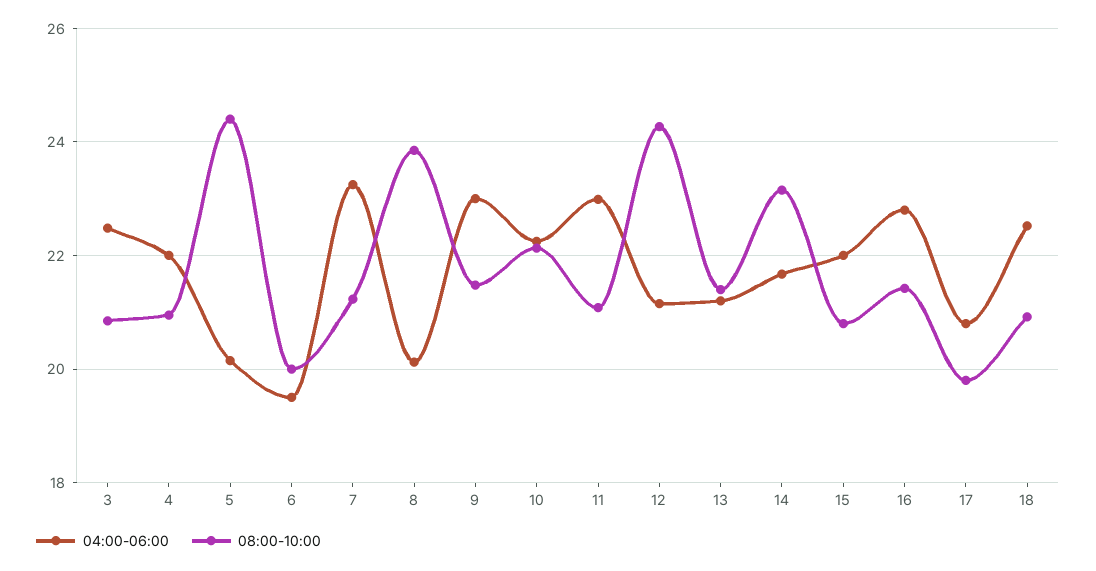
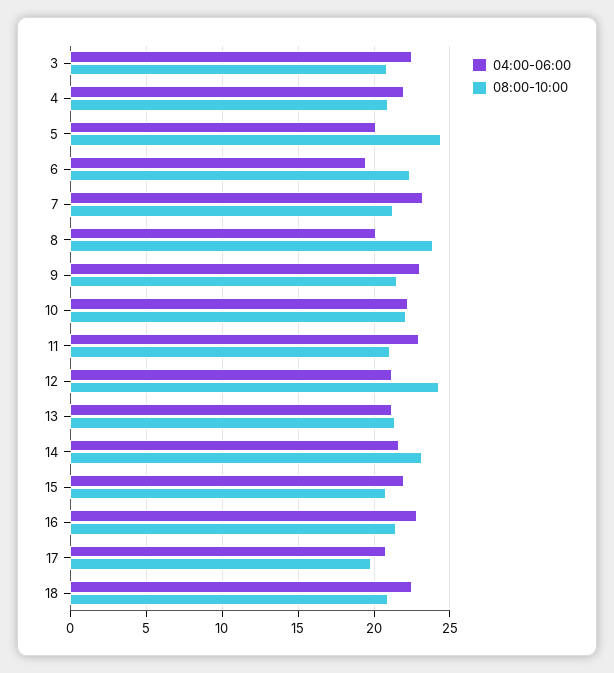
  {
    "04:00-06:00": {
      "3": 22.4,
      "4": 22,
      "5": 20.2,
      "6": 19.6,
      "7": 23.2,
      "8": 20.2,
      "9": 23,
      "10": 22.2,
      "11": 23,
      "12": 21.2,
      "13": 21.2,
      "14": 21.6,
      "15": 22,
      "16": 22.8,
      "17": 20.8,
      "18": 22.6
    },
    "08:00-10:00": {
      "3": 20.8,
      "4": 21,
      "5": 24.4,
-     "6": 20,
+     "6": 22.5,
      "7": 21.2,
      "8": 23.8,
      "9": 21.4,
      "10": 22.2,
      "11": 21,
      "12": 24.2,
      "13": 21.4,
      "14": 23.2,
      "15": 20.8,
      "16": 21.4,
      "17": 19.8,
      "18": 21
    }
  }

